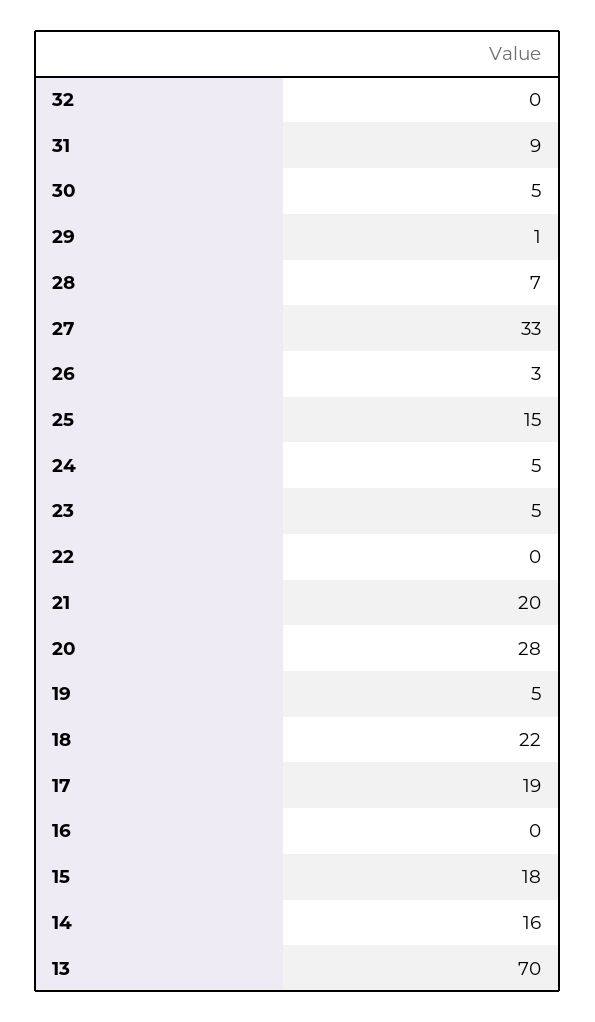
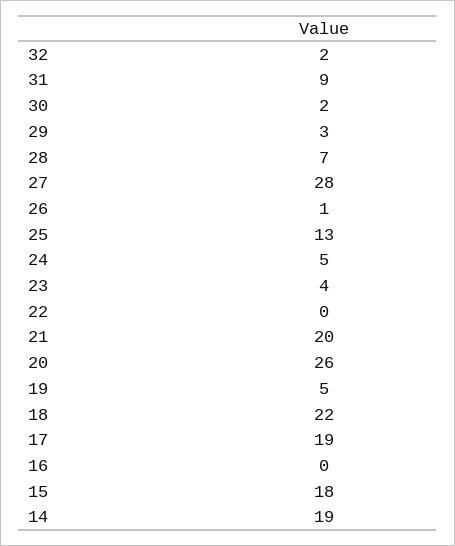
  {
-   "32": 0,
+   "32": 2,
    "31": 9,
-   "30": 5,
+   "30": 2,
-   "29": 1,
+   "29": 3,
    "28": 7,
-   "27": 33,
+   "27": 28,
-   "26": 3,
+   "26": 1,
-   "25": 15,
+   "25": 13,
    "24": 5,
-   "23": 5,
+   "23": 4,
    "22": 0,
    "21": 20,
-   "20": 28,
+   "20": 26,
    "19": 5,
    "18": 22,
    "17": 19,
    "16": 0,
    "15": 18,
-   "14": 16,
+   "14": 19
-   "13": 70
  }

